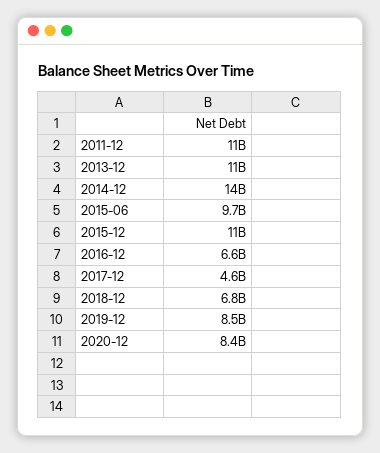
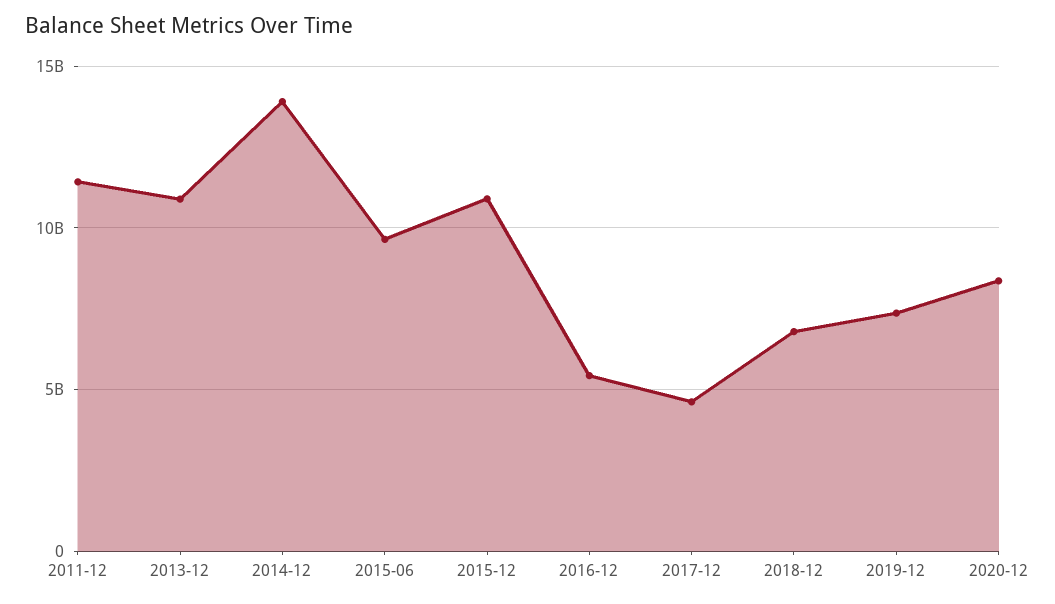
  {
    "2011-12": 11000000000,
    "2013-12": 11000000000,
    "2014-12": 14000000000,
    "2015-06": 9700000000,
    "2015-12": 11000000000,
-   "2016-12": 6600000000,
+   "2016-12": 5500000000,
    "2017-12": 4600000000,
    "2018-12": 6800000000,
-   "2019-12": 8500000000,
+   "2019-12": 7500000000,
    "2020-12": 8400000000
  }

